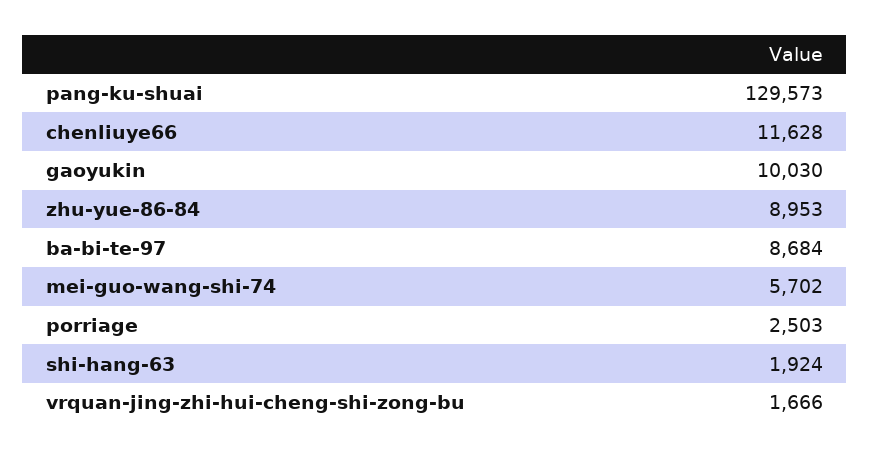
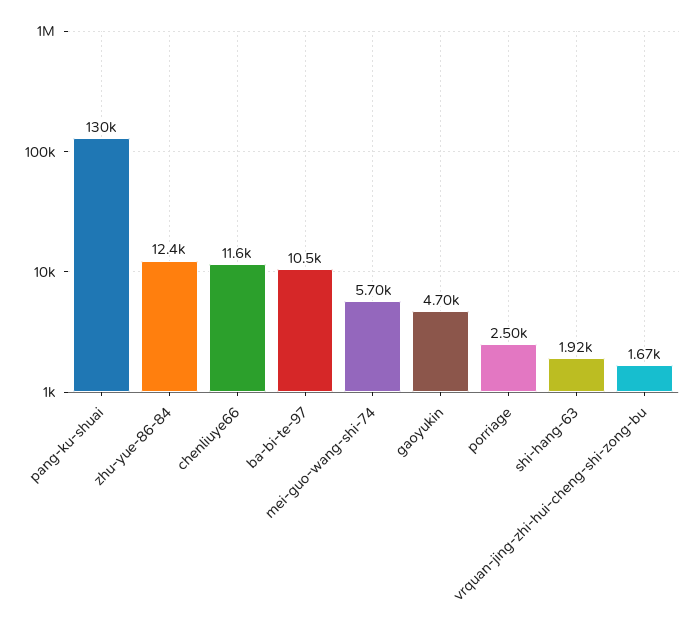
  {
    "pang-ku-shuai": 129573,
    "chenliuye66": 11628,
-   "gaoyukin": 10030,
+   "gaoyukin": 4700,
-   "zhu-yue-86-84": 8953,
+   "zhu-yue-86-84": 12400,
-   "ba-bi-te-97": 8684,
+   "ba-bi-te-97": 10500,
    "mei-guo-wang-shi-74": 5702,
    "porriage": 2503,
    "shi-hang-63": 1924,
    "vrquan-jing-zhi-hui-cheng-shi-zong-bu": 1666
  }

